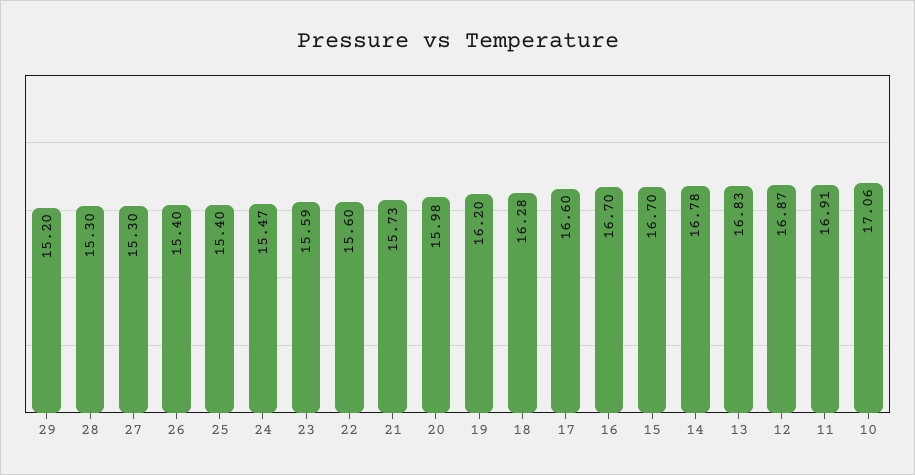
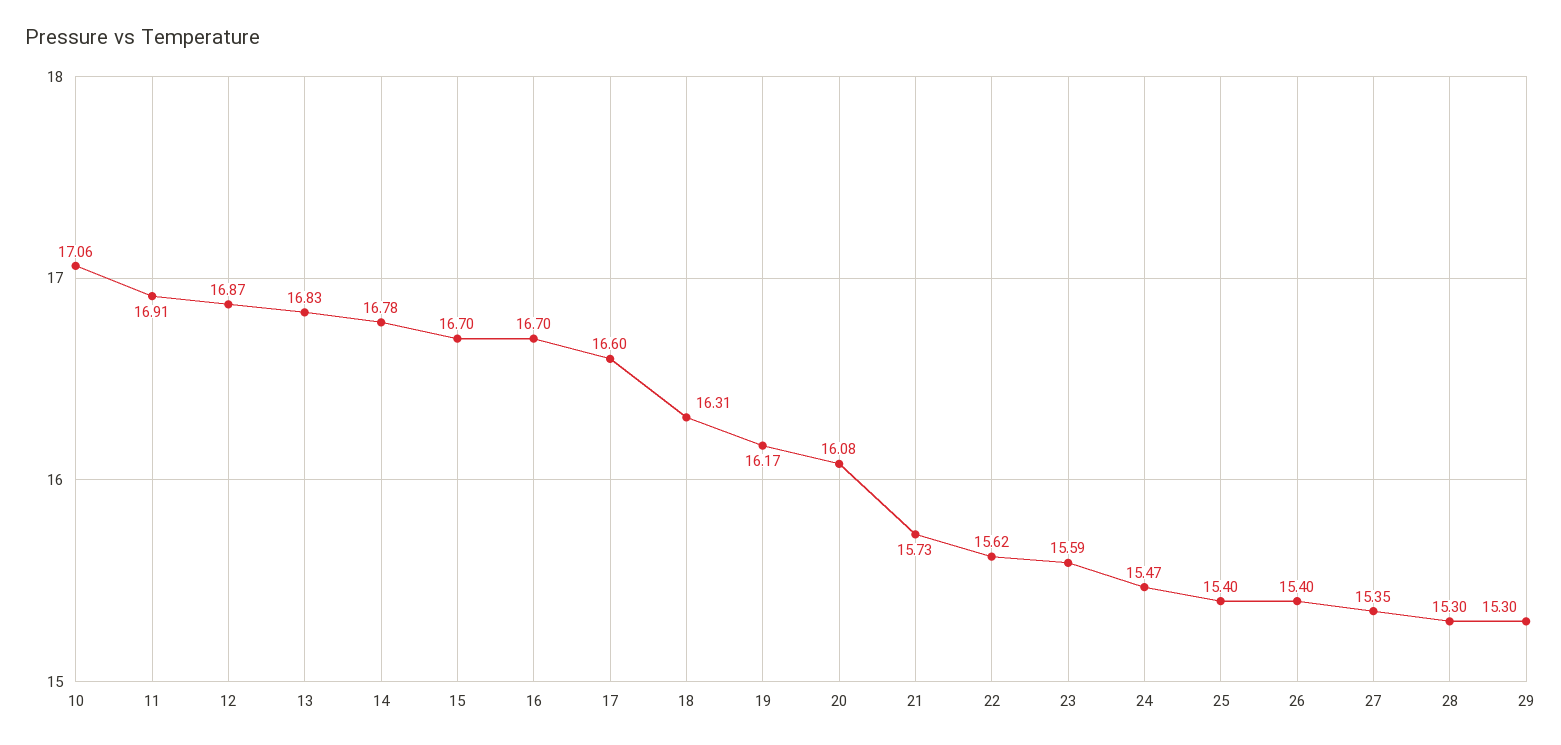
  {
-   "29": 15.2,
+   "29": 15.3,
    "28": 15.3,
-   "27": 15.3,
+   "27": 15.35,
    "26": 15.4,
    "25": 15.4,
    "24": 15.47,
    "23": 15.59,
-   "22": 15.6,
+   "22": 15.62,
    "21": 15.73,
-   "20": 15.98,
+   "20": 16.08,
-   "19": 16.2,
+   "19": 16.17,
-   "18": 16.28,
+   "18": 16.31,
    "17": 16.6,
    "16": 16.7,
    "15": 16.7,
    "14": 16.78,
    "13": 16.83,
    "12": 16.87,
    "11": 16.91,
    "10": 17.06
  }

